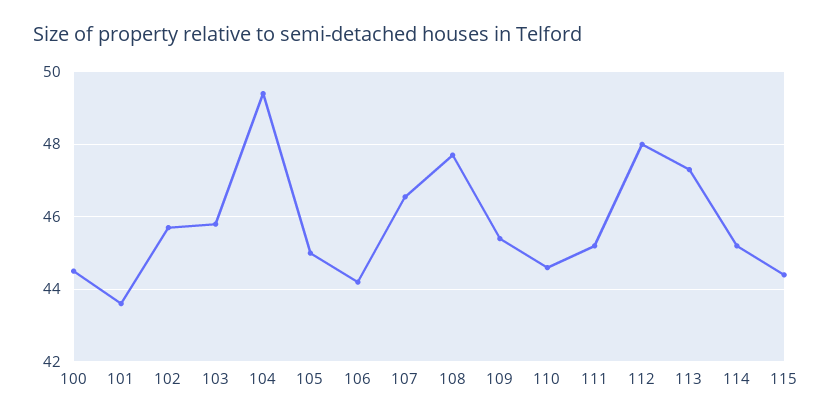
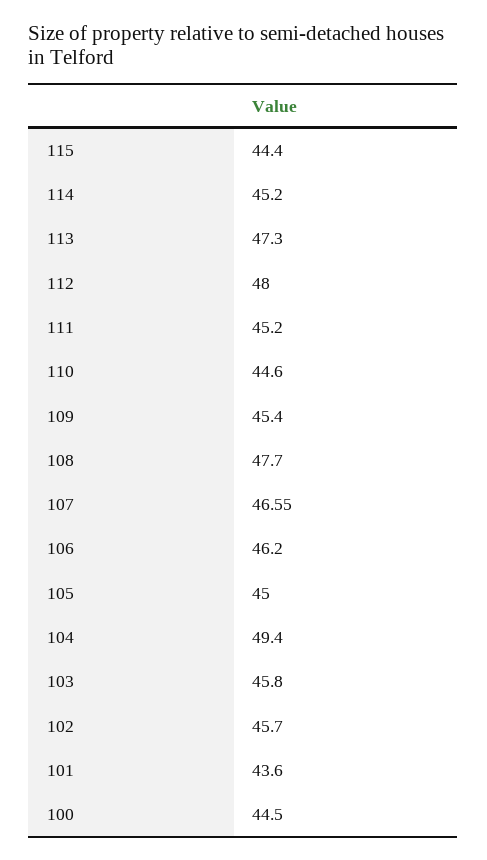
  {
    "100": 44.5,
    "101": 43.6,
    "102": 45.7,
    "103": 45.8,
    "104": 49.4,
    "105": 45,
-   "106": 44.2,
+   "106": 46.2,
    "107": 46.55,
    "108": 47.7,
    "109": 45.4,
    "110": 44.6,
    "111": 45.2,
    "112": 48,
    "113": 47.3,
    "114": 45.2,
    "115": 44.4
  }

